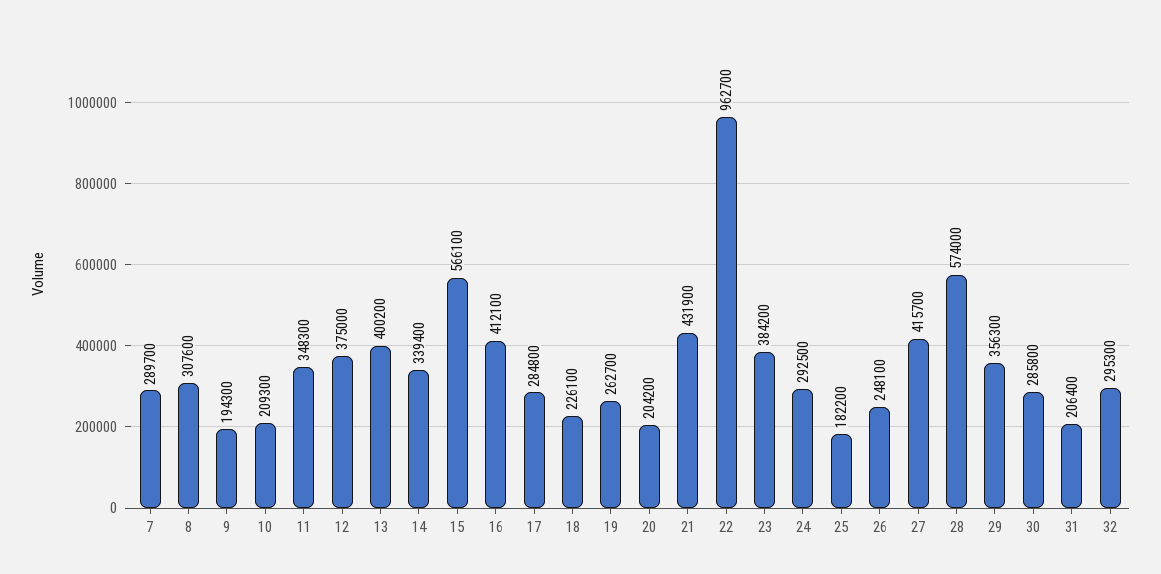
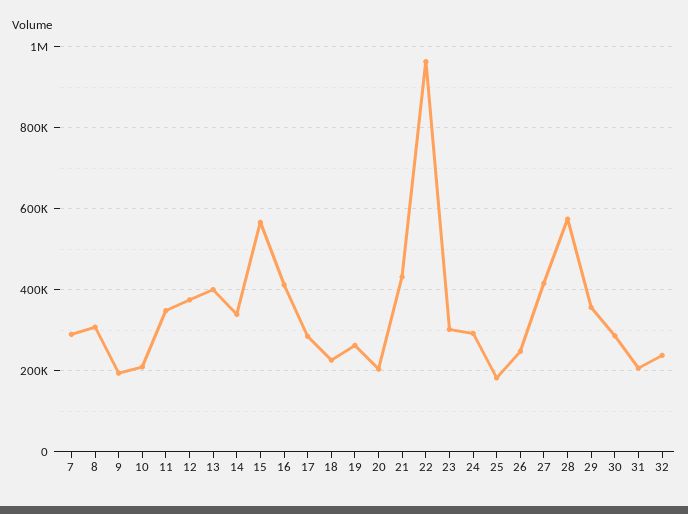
  {
    "7": 289700,
    "8": 307600,
    "9": 194300,
    "10": 209300,
    "11": 348300,
    "12": 375000,
    "13": 400200,
    "14": 339400,
    "15": 566100,
    "16": 412100,
    "17": 284800,
    "18": 226100,
    "19": 262700,
    "20": 204200,
    "21": 431900,
    "22": 962700,
-   "23": 384200,
+   "23": 300000,
    "24": 292500,
    "25": 182200,
    "26": 248100,
    "27": 415700,
    "28": 574000,
    "29": 356300,
    "30": 285800,
    "31": 206400,
-   "32": 295300
+   "32": 240000
  }

